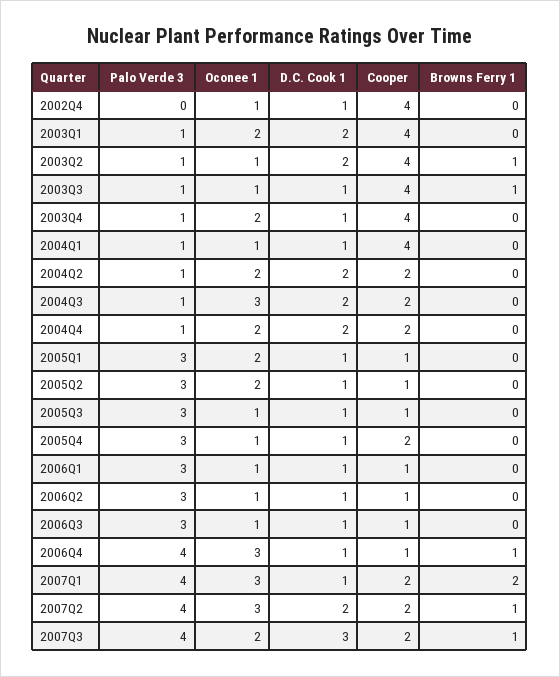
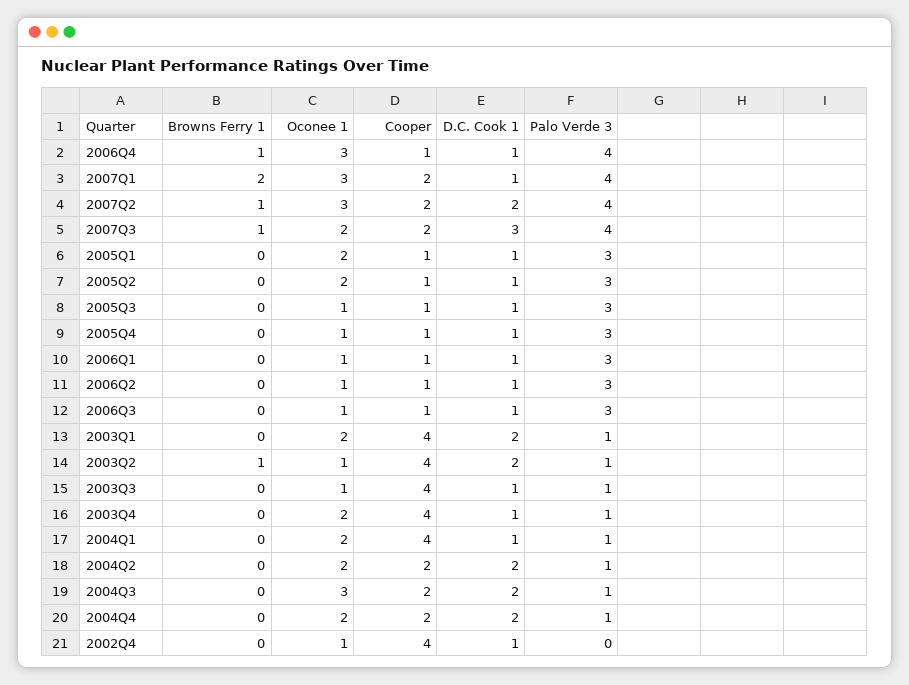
  {
    "Palo Verde 3": {
      "2002Q4": 0,
      "2003Q1": 1,
      "2003Q2": 1,
      "2003Q3": 1,
      "2003Q4": 1,
      "2004Q1": 1,
      "2004Q2": 1,
      "2004Q3": 1,
      "2004Q4": 1,
      "2005Q1": 3,
      "2005Q2": 3,
      "2005Q3": 3,
      "2005Q4": 3,
      "2006Q1": 3,
      "2006Q2": 3,
      "2006Q3": 3,
      "2006Q4": 4,
      "2007Q1": 4,
      "2007Q2": 4,
      "2007Q3": 4
    },
    "Oconee 1": {
      "2002Q4": 1,
      "2003Q1": 2,
      "2003Q2": 1,
      "2003Q3": 1,
      "2003Q4": 2,
-     "2004Q1": 1,
+     "2004Q1": 2,
      "2004Q2": 2,
      "2004Q3": 3,
      "2004Q4": 2,
      "2005Q1": 2,
      "2005Q2": 2,
      "2005Q3": 1,
      "2005Q4": 1,
      "2006Q1": 1,
      "2006Q2": 1,
      "2006Q3": 1,
      "2006Q4": 3,
      "2007Q1": 3,
      "2007Q2": 3,
      "2007Q3": 2
    },
    "D.C. Cook 1": {
      "2002Q4": 1,
      "2003Q1": 2,
      "2003Q2": 2,
      "2003Q3": 1,
      "2003Q4": 1,
      "2004Q1": 1,
      "2004Q2": 2,
      "2004Q3": 2,
      "2004Q4": 2,
      "2005Q1": 1,
      "2005Q2": 1,
      "2005Q3": 1,
      "2005Q4": 1,
      "2006Q1": 1,
      "2006Q2": 1,
      "2006Q3": 1,
      "2006Q4": 1,
      "2007Q1": 1,
      "2007Q2": 2,
      "2007Q3": 3
    },
    "Cooper": {
      "2002Q4": 4,
      "2003Q1": 4,
      "2003Q2": 4,
      "2003Q3": 4,
      "2003Q4": 4,
      "2004Q1": 4,
      "2004Q2": 2,
      "2004Q3": 2,
      "2004Q4": 2,
      "2005Q1": 1,
      "2005Q2": 1,
      "2005Q3": 1,
-     "2005Q4": 2,
+     "2005Q4": 1,
      "2006Q1": 1,
      "2006Q2": 1,
      "2006Q3": 1,
      "2006Q4": 1,
      "2007Q1": 2,
      "2007Q2": 2,
      "2007Q3": 2
    },
    "Browns Ferry 1": {
      "2002Q4": 0,
      "2003Q1": 0,
      "2003Q2": 1,
-     "2003Q3": 1,
+     "2003Q3": 0,
      "2003Q4": 0,
      "2004Q1": 0,
      "2004Q2": 0,
      "2004Q3": 0,
      "2004Q4": 0,
      "2005Q1": 0,
      "2005Q2": 0,
      "2005Q3": 0,
      "2005Q4": 0,
      "2006Q1": 0,
      "2006Q2": 0,
      "2006Q3": 0,
      "2006Q4": 1,
      "2007Q1": 2,
      "2007Q2": 1,
      "2007Q3": 1
    }
  }

